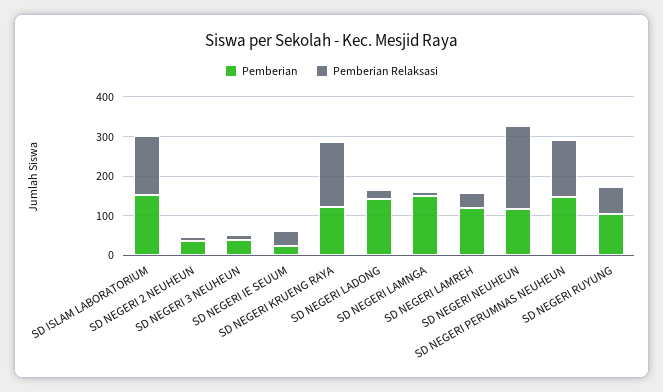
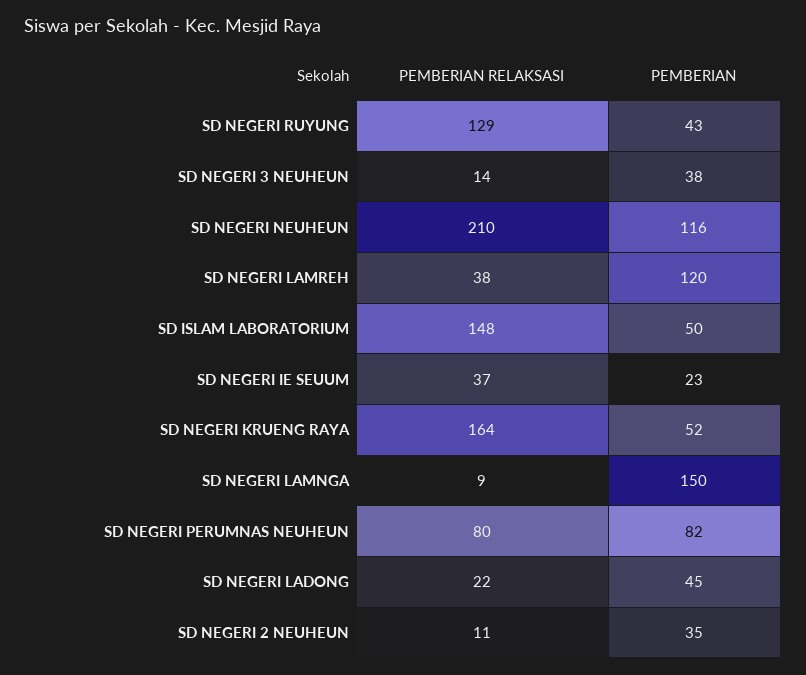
  {
    "Pemberian": {
-     "SD ISLAM LABORATORIUM": 150,
+     "SD ISLAM LABORATORIUM": 50,
      "SD NEGERI 2 NEUHEUN": 35,
      "SD NEGERI 3 NEUHEUN": 38,
      "SD NEGERI IE SEUUM": 23,
-     "SD NEGERI KRUENG RAYA": 125,
+     "SD NEGERI KRUENG RAYA": 52,
-     "SD NEGERI LADONG": 150,
+     "SD NEGERI LADONG": 45,
      "SD NEGERI LAMNGA": 150,
      "SD NEGERI LAMREH": 120,
      "SD NEGERI NEUHEUN": 116,
-     "SD NEGERI PERUMNAS NEUHEUN": 150,
+     "SD NEGERI PERUMNAS NEUHEUN": 82,
-     "SD NEGERI RUYUNG": 100
+     "SD NEGERI RUYUNG": 43
    },
    "Pemberian Relaksasi": {
      "SD ISLAM LABORATORIUM": 148,
      "SD NEGERI 2 NEUHEUN": 11,
      "SD NEGERI 3 NEUHEUN": 14,
      "SD NEGERI IE SEUUM": 37,
      "SD NEGERI KRUENG RAYA": 164,
      "SD NEGERI LADONG": 22,
      "SD NEGERI LAMNGA": 9,
      "SD NEGERI LAMREH": 38,
      "SD NEGERI NEUHEUN": 210,
-     "SD NEGERI PERUMNAS NEUHEUN": 150,
+     "SD NEGERI PERUMNAS NEUHEUN": 80,
-     "SD NEGERI RUYUNG": 75
+     "SD NEGERI RUYUNG": 129
    }
  }

